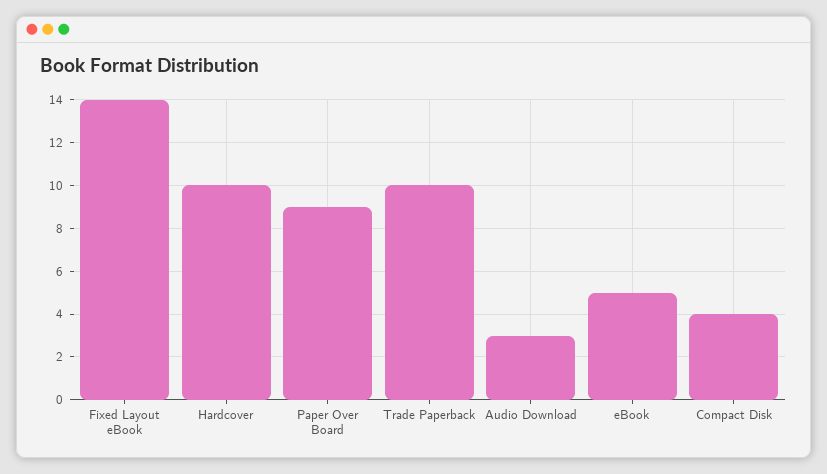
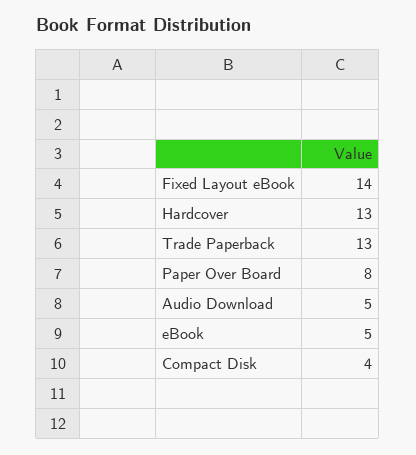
  {
    "Fixed Layout eBook": 14,
-   "Hardcover": 10,
+   "Hardcover": 13,
-   "Paper Over Board": 9,
+   "Paper Over Board": 8,
-   "Trade Paperback": 10,
+   "Trade Paperback": 13,
-   "Audio Download": 3,
+   "Audio Download": 5,
    "eBook": 5,
    "Compact Disk": 4
  }

